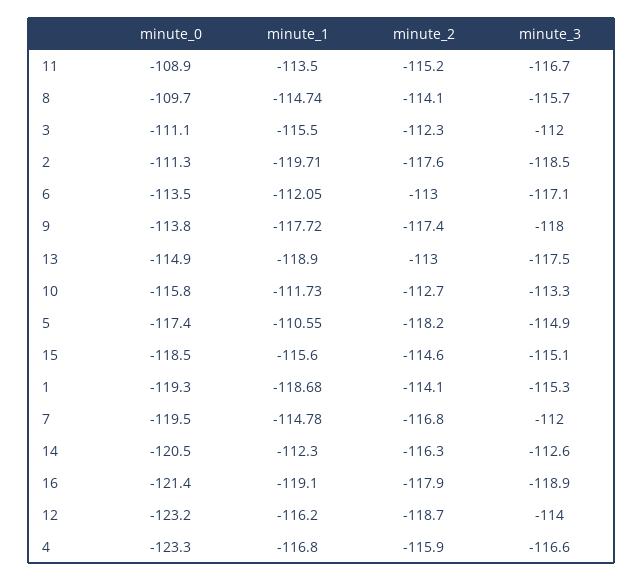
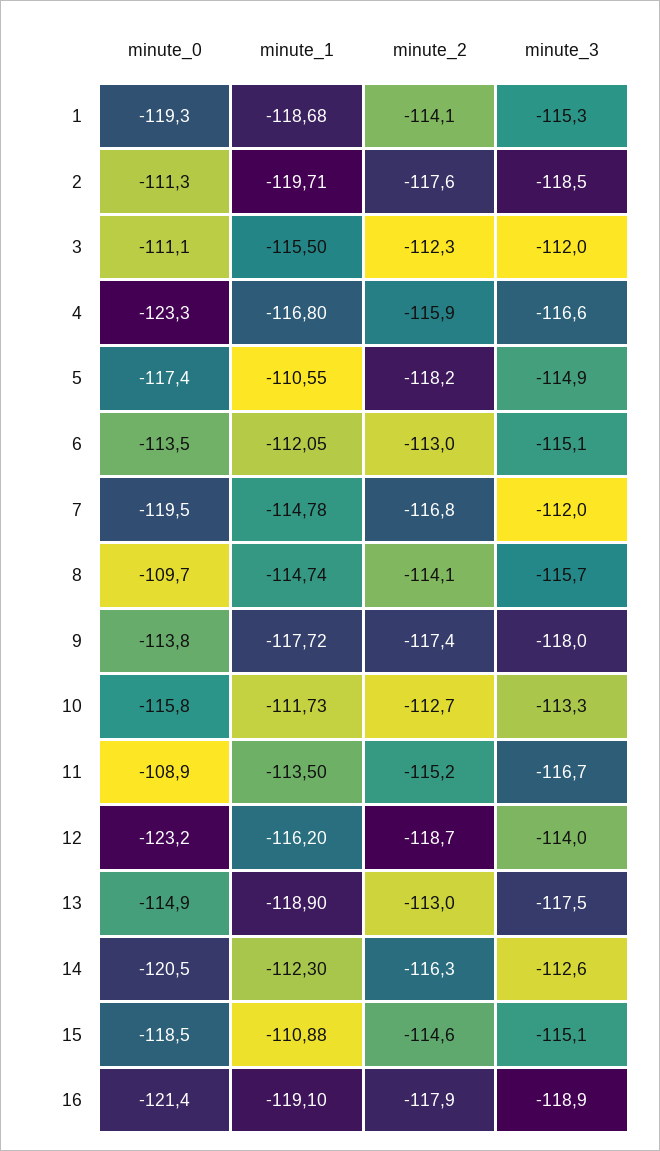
  {
    "minute_0": {
      "11": -108.9,
      "8": -109.7,
      "3": -111.1,
      "2": -111.3,
      "6": -113.5,
      "9": -113.8,
      "13": -114.9,
      "10": -115.8,
      "5": -117.4,
      "15": -118.5,
      "1": -119.3,
      "7": -119.5,
      "14": -120.5,
      "16": -121.4,
      "12": -123.2,
      "4": -123.3
    },
    "minute_1": {
      "11": -113.5,
      "8": -114.74,
      "3": -115.5,
      "2": -119.71,
      "6": -112.05,
      "9": -117.72,
      "13": -118.9,
      "10": -111.73,
      "5": -110.55,
-     "15": -115.6,
+     "15": -110.88,
      "1": -118.68,
      "7": -114.78,
      "14": -112.3,
      "16": -119.1,
      "12": -116.2,
      "4": -116.8
    },
    "minute_2": {
      "11": -115.2,
      "8": -114.1,
      "3": -112.3,
      "2": -117.6,
      "6": -113,
      "9": -117.4,
      "13": -113,
      "10": -112.7,
      "5": -118.2,
      "15": -114.6,
      "1": -114.1,
      "7": -116.8,
      "14": -116.3,
      "16": -117.9,
      "12": -118.7,
      "4": -115.9
    },
    "minute_3": {
      "11": -116.7,
      "8": -115.7,
      "3": -112,
      "2": -118.5,
-     "6": -117.1,
+     "6": -115.1,
      "9": -118,
      "13": -117.5,
      "10": -113.3,
      "5": -114.9,
      "15": -115.1,
      "1": -115.3,
      "7": -112,
      "14": -112.6,
      "16": -118.9,
      "12": -114,
      "4": -116.6
    }
  }

